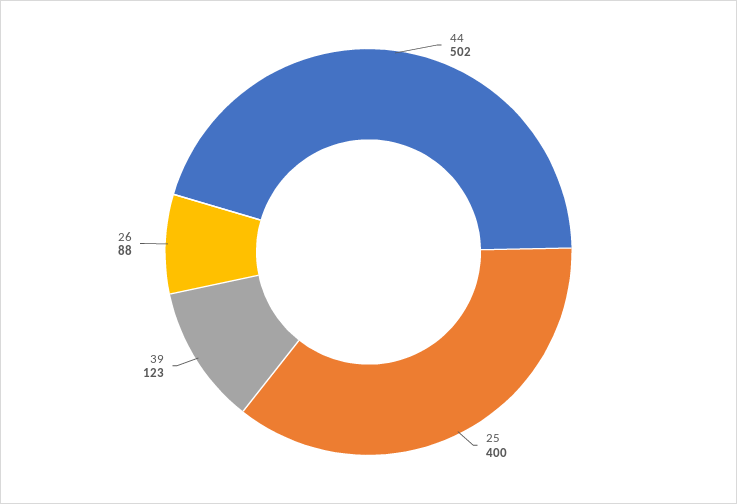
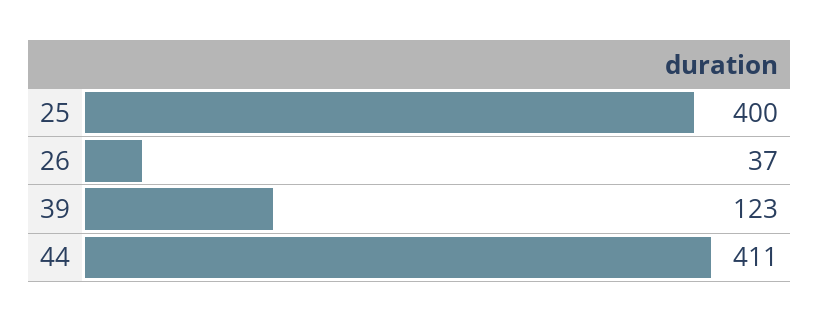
  {
-   "44": 502,
+   "44": 411,
    "25": 400,
    "39": 123,
-   "26": 88
+   "26": 37
  }

